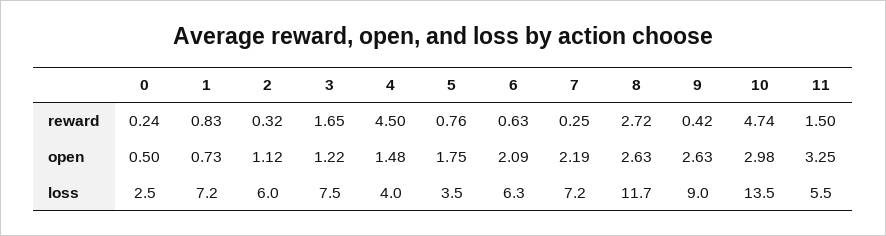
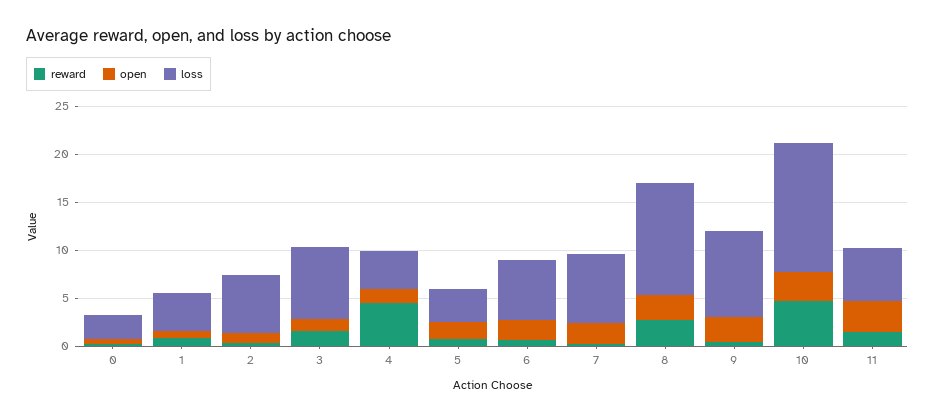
  {
    "reward": {
      "0": 0.24,
      "1": 0.83,
      "2": 0.32,
      "3": 1.65,
      "4": 4.5,
      "5": 0.76,
      "6": 0.63,
      "7": 0.25,
      "8": 2.72,
      "9": 0.42,
      "10": 4.74,
      "11": 1.5
    },
    "open": {
      "0": 0.5,
      "1": 0.73,
      "2": 1.12,
      "3": 1.22,
      "4": 1.48,
      "5": 1.75,
      "6": 2.09,
      "7": 2.19,
      "8": 2.63,
      "9": 2.63,
      "10": 2.98,
      "11": 3.25
    },
    "loss": {
      "0": 2.5,
-     "1": 7.2,
+     "1": 4,
      "2": 6,
      "3": 7.5,
      "4": 4,
      "5": 3.5,
      "6": 6.3,
      "7": 7.2,
      "8": 11.7,
      "9": 9,
      "10": 13.5,
      "11": 5.5
    }
  }

